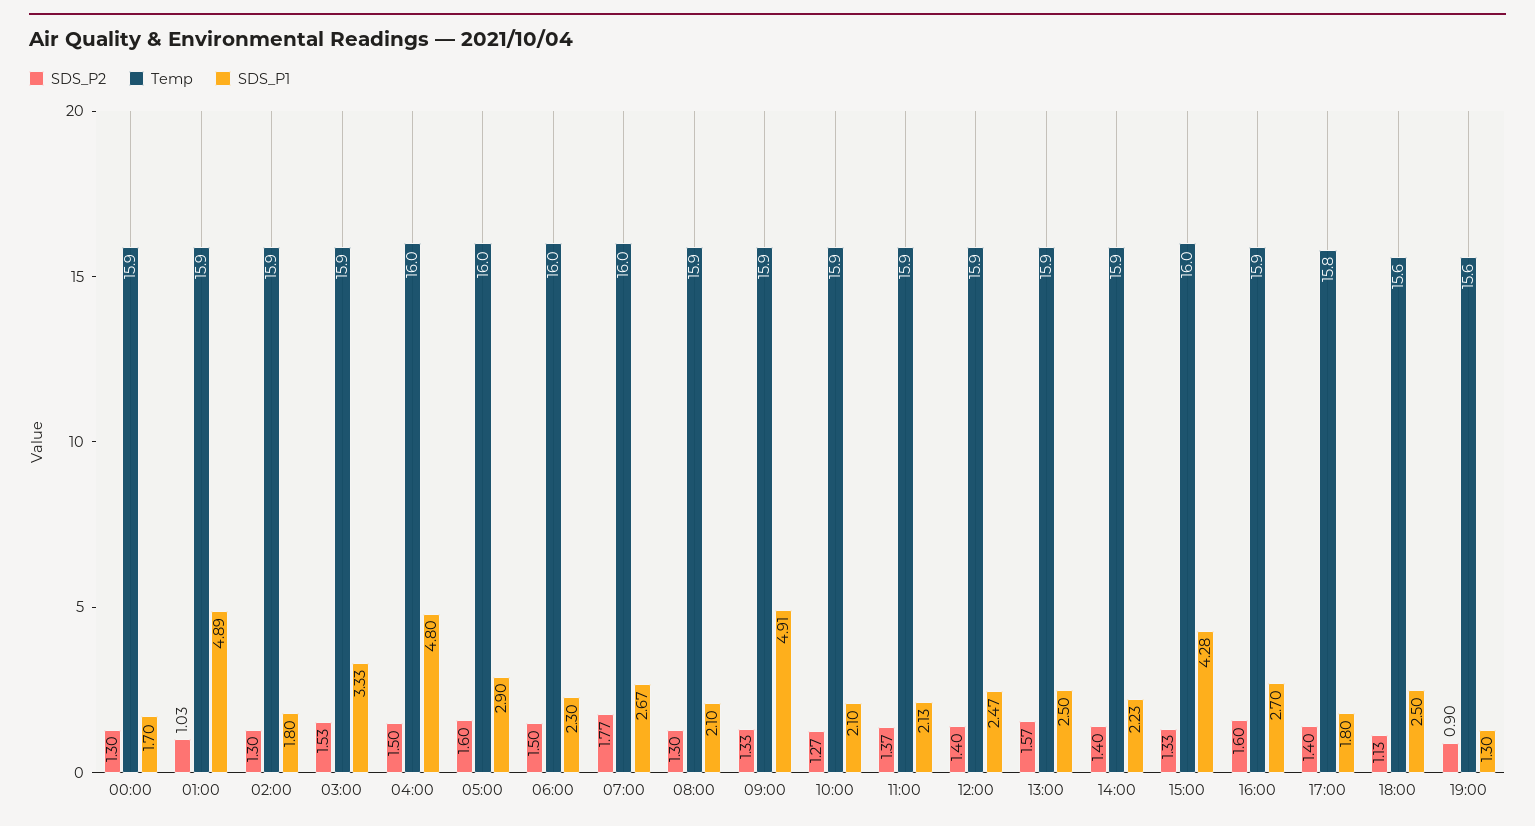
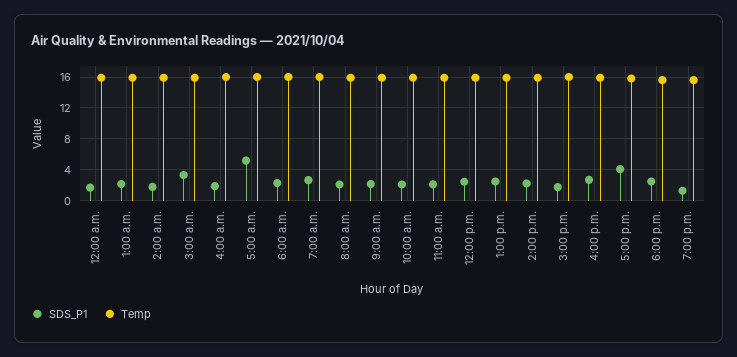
  {
-   "SDS_P2": {
-     "00:00": 1.3,
-     "01:00": 1.03,
-     "02:00": 1.3,
-     "03:00": 1.53,
-     "04:00": 1.5,
-     "05:00": 1.6,
-     "06:00": 1.5,
-     "07:00": 1.77,
-     "08:00": 1.3,
-     "09:00": 1.33,
-     "10:00": 1.27,
-     "11:00": 1.37,
-     "12:00": 1.4,
-     "13:00": 1.57,
-     "14:00": 1.4,
-     "15:00": 1.33,
-     "16:00": 1.6,
-     "17:00": 1.4,
-     "18:00": 1.13,
-     "19:00": 0.9
-   },
    "Temp": {
      "00:00": 15.9,
      "01:00": 15.9,
      "02:00": 15.9,
      "03:00": 15.9,
      "04:00": 16,
      "05:00": 16,
      "06:00": 16,
      "07:00": 16,
      "08:00": 15.9,
      "09:00": 15.9,
      "10:00": 15.9,
      "11:00": 15.9,
      "12:00": 15.9,
      "13:00": 15.9,
      "14:00": 15.9,
      "15:00": 16,
      "16:00": 15.9,
      "17:00": 15.8,
      "18:00": 15.6,
      "19:00": 15.6
    },
    "SDS_P1": {
      "00:00": 1.7,
-     "01:00": 4.89,
+     "01:00": 2,
      "02:00": 1.8,
      "03:00": 3.33,
-     "04:00": 4.8,
+     "04:00": 2,
-     "05:00": 2.9,
+     "05:00": 5,
      "06:00": 2.3,
      "07:00": 2.67,
      "08:00": 2.1,
-     "09:00": 4.91,
+     "09:00": 2,
      "10:00": 2.1,
      "11:00": 2.13,
      "12:00": 2.47,
      "13:00": 2.5,
      "14:00": 2.23,
-     "15:00": 4.28,
+     "15:00": 2,
      "16:00": 2.7,
-     "17:00": 1.8,
+     "17:00": 4,
      "18:00": 2.5,
      "19:00": 1.3
    }
  }

